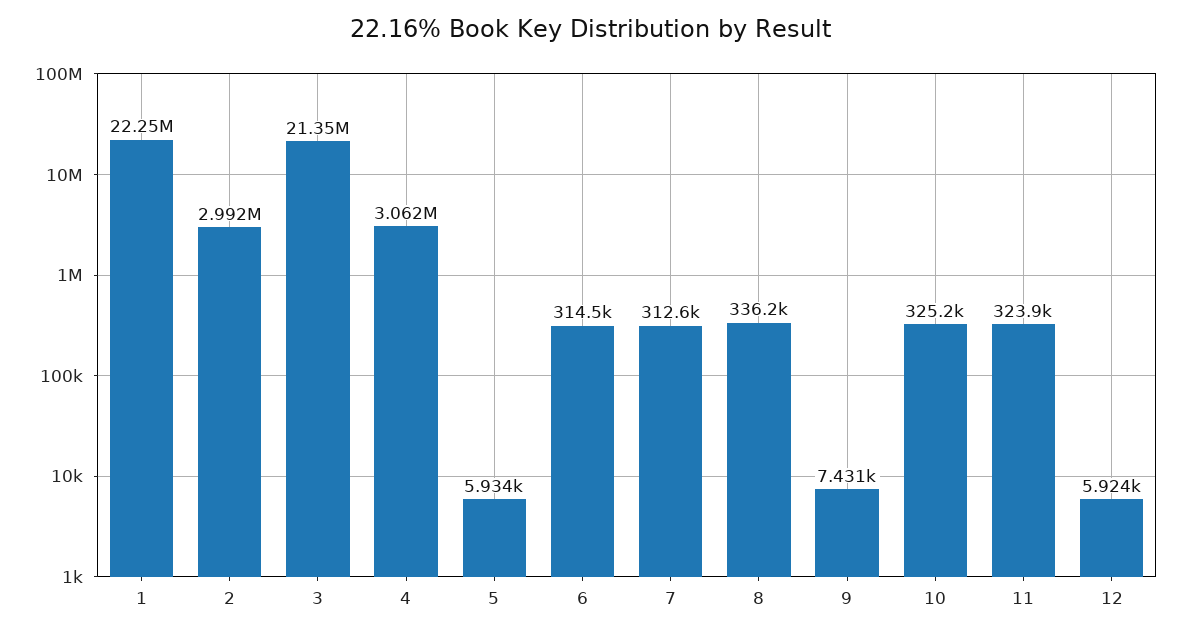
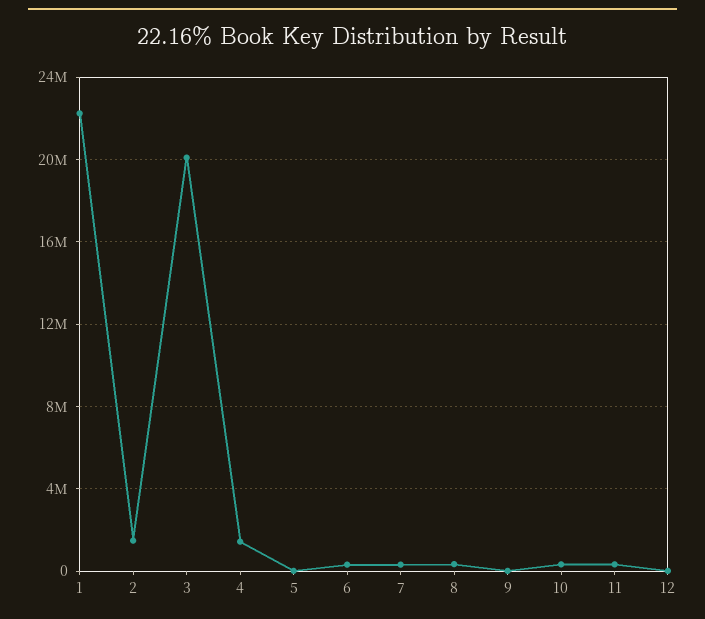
  {
    "1": 22250000,
-   "2": 2992000,
+   "2": 1500000,
-   "3": 21350000,
+   "3": 20000000,
-   "4": 3062000,
+   "4": 1500000,
    "5": 5934,
    "6": 314500,
    "7": 312600,
    "8": 336200,
    "9": 7431,
    "10": 325200,
    "11": 323900,
    "12": 5924
  }

